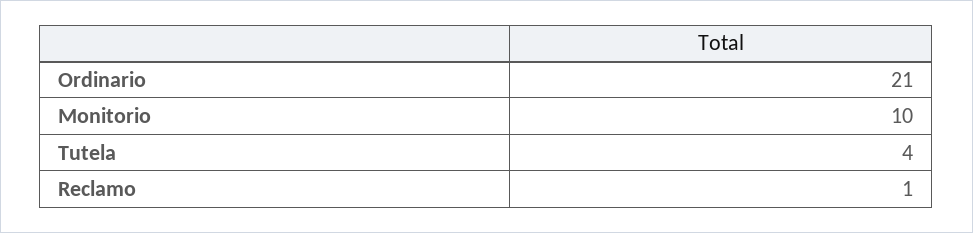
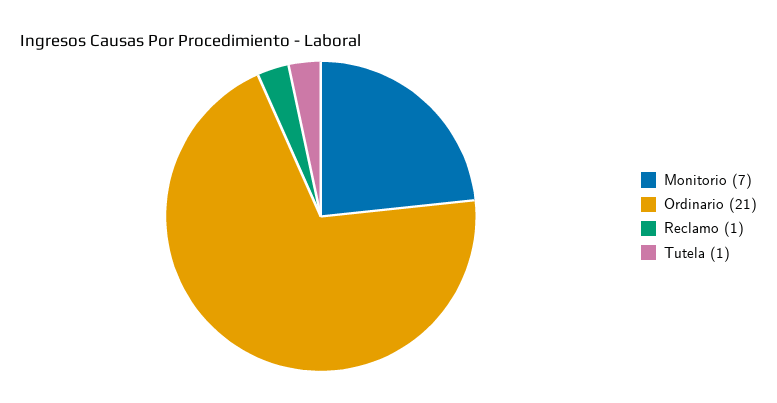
  {
    "Ordinario": 21,
-   "Monitorio": 10,
+   "Monitorio": 7,
-   "Tutela": 4,
+   "Tutela": 1,
    "Reclamo": 1
  }

